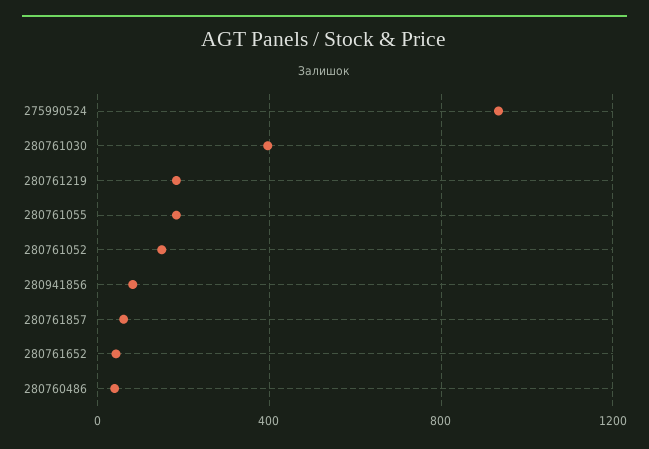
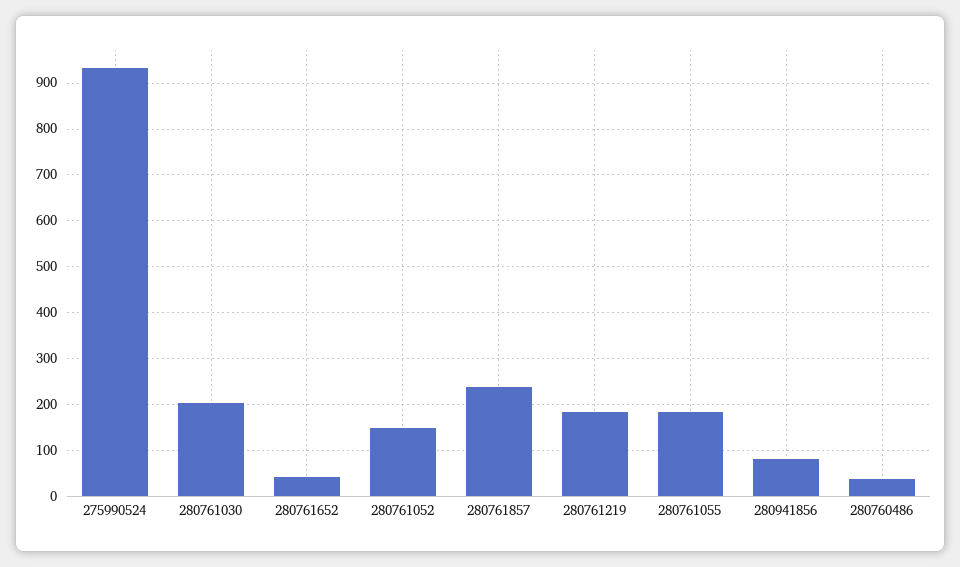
  {
    "275990524": 940,
-   "280761030": 400,
+   "280761030": 200,
    "280761219": 180,
    "280761055": 180,
    "280761052": 140,
    "280941856": 80,
-   "280761857": 50,
+   "280761857": 240,
    "280761652": 40,
    "280760486": 40
  }

